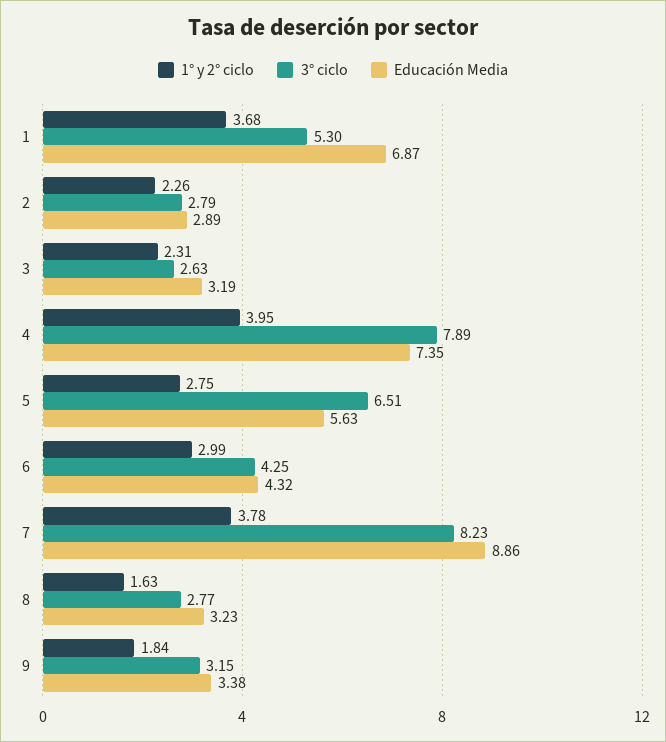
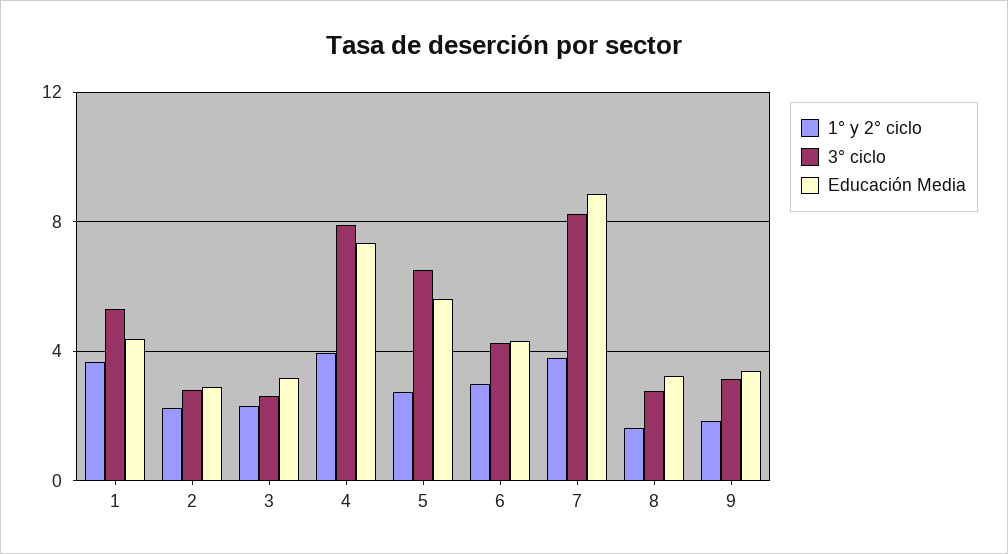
  {
    "1° y 2° ciclo": {
      "1": 3.68,
      "2": 2.26,
      "3": 2.31,
      "4": 3.95,
      "5": 2.75,
      "6": 2.99,
      "7": 3.78,
      "8": 1.63,
      "9": 1.84
    },
    "3° ciclo": {
      "1": 5.3,
      "2": 2.79,
      "3": 2.63,
      "4": 7.89,
      "5": 6.51,
      "6": 4.25,
      "7": 8.23,
      "8": 2.77,
      "9": 3.15
    },
    "Educación Media": {
-     "1": 6.87,
+     "1": 4.5,
      "2": 2.89,
      "3": 3.19,
      "4": 7.35,
      "5": 5.63,
      "6": 4.32,
      "7": 8.86,
      "8": 3.23,
      "9": 3.38
    }
  }

